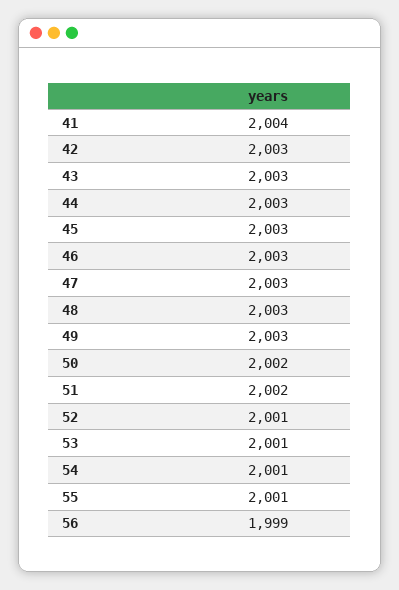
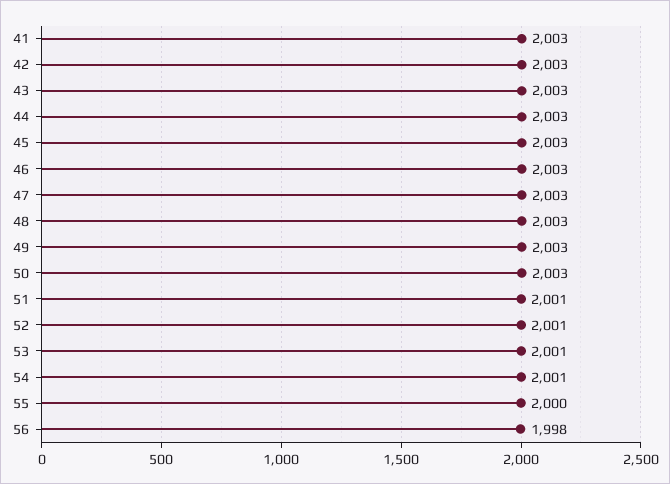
  {
-   "41": 2004,
+   "41": 2003,
    "42": 2003,
    "43": 2003,
    "44": 2003,
    "45": 2003,
    "46": 2003,
    "47": 2003,
    "48": 2003,
    "49": 2003,
-   "50": 2002,
+   "50": 2003,
-   "51": 2002,
+   "51": 2001,
    "52": 2001,
    "53": 2001,
    "54": 2001,
-   "55": 2001,
+   "55": 2000,
-   "56": 1999
+   "56": 1998
  }

